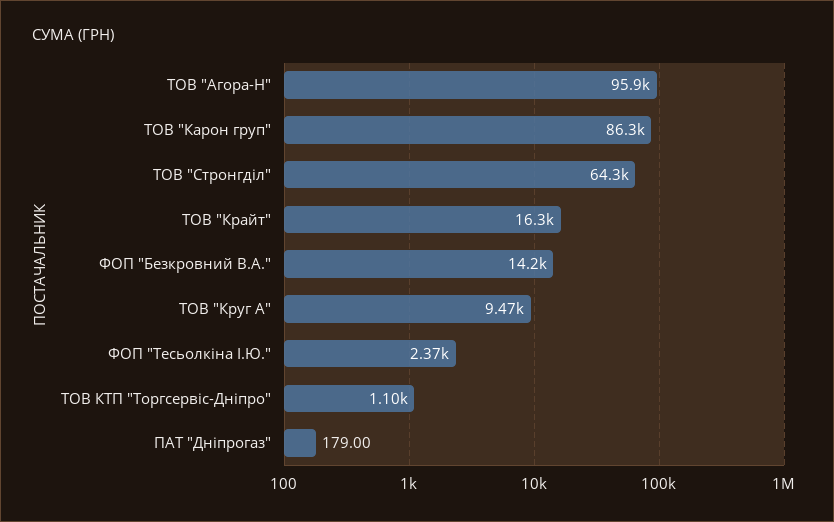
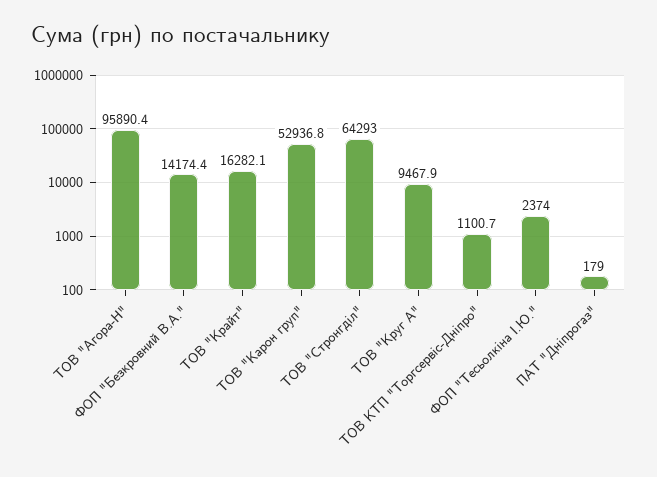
  {
    "ТОВ \"Агора-Н\"": 95890.4,
-   "ТОВ \"Карон груп\"": 86300,
+   "ТОВ \"Карон груп\"": 52936.8,
    "ТОВ \"Стронгділ\"": 64293,
    "ТОВ \"Крайт\"": 16282.1,
    "ФОП \"Безкровний В.А.\"": 14174.4,
    "ТОВ \"Круг А\"": 9467.9,
    "ФОП \"Тесьолкіна І.Ю.\"": 2374,
    "ТОВ КТП \"Торгсервіс-Дніпро\"": 1100.7,
    "ПАТ \"Дніпрогаз\"": 179
  }

